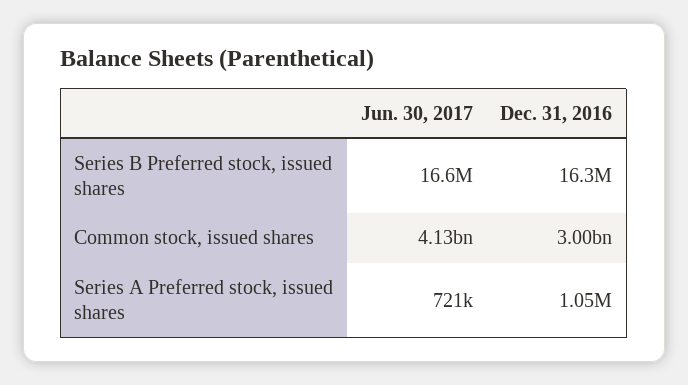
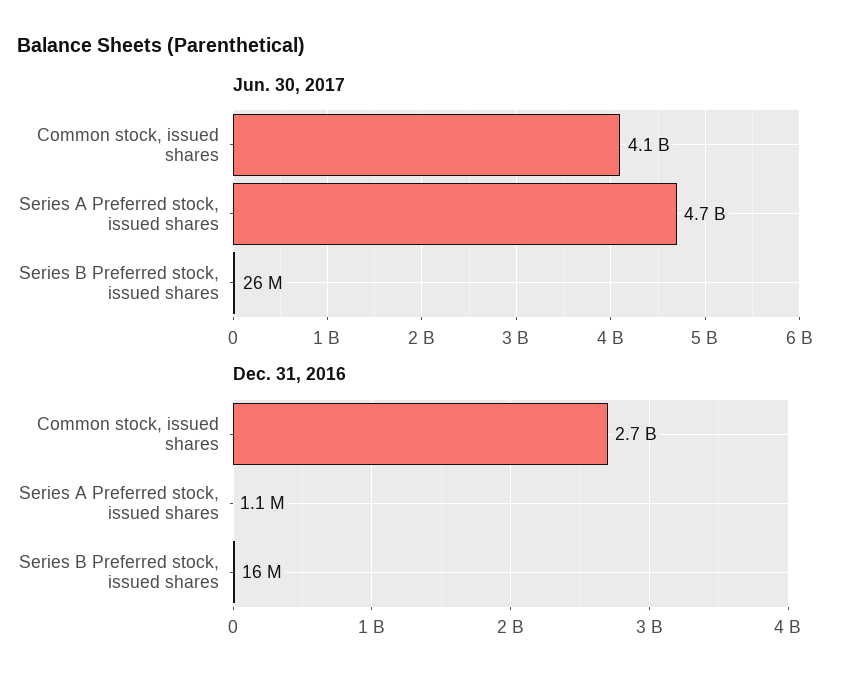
  {
    "Jun. 30, 2017": {
-     "Series B Preferred stock, issued shares": 16600000,
+     "Series B Preferred stock, issued shares": 26000000,
      "Common stock, issued shares": 4130000000,
-     "Series A Preferred stock, issued shares": 721000
+     "Series A Preferred stock, issued shares": 4700000000
    },
    "Dec. 31, 2016": {
      "Series B Preferred stock, issued shares": 16300000,
-     "Common stock, issued shares": 3000000000,
+     "Common stock, issued shares": 2700000000,
      "Series A Preferred stock, issued shares": 1050000
    }
  }

